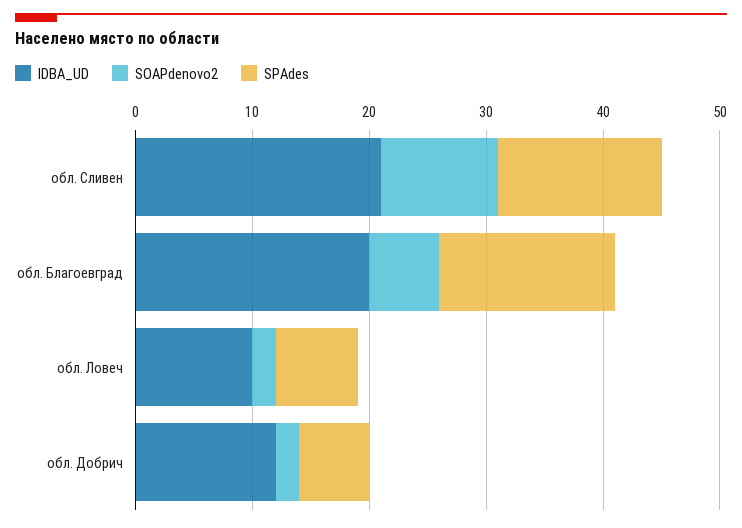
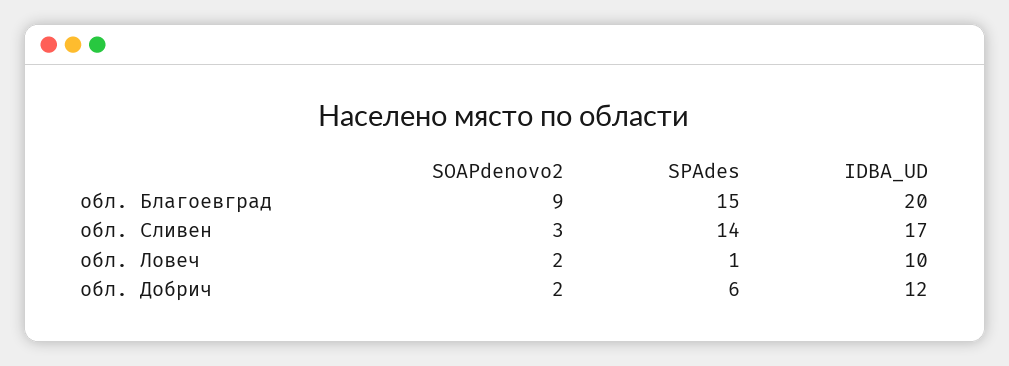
  {
    "IDBA_UD": {
-     "обл. Сливен": 21,
+     "обл. Сливен": 17,
      "обл. Благоевград": 20,
      "обл. Ловеч": 10,
      "обл. Добрич": 12
    },
    "SOAPdenovo2": {
-     "обл. Сливен": 10,
+     "обл. Сливен": 3,
-     "обл. Благоевград": 6,
+     "обл. Благоевград": 9,
      "обл. Ловеч": 2,
      "обл. Добрич": 2
    },
    "SPAdes": {
      "обл. Сливен": 14,
      "обл. Благоевград": 15,
-     "обл. Ловеч": 7,
+     "обл. Ловеч": 1,
      "обл. Добрич": 6
    }
  }

